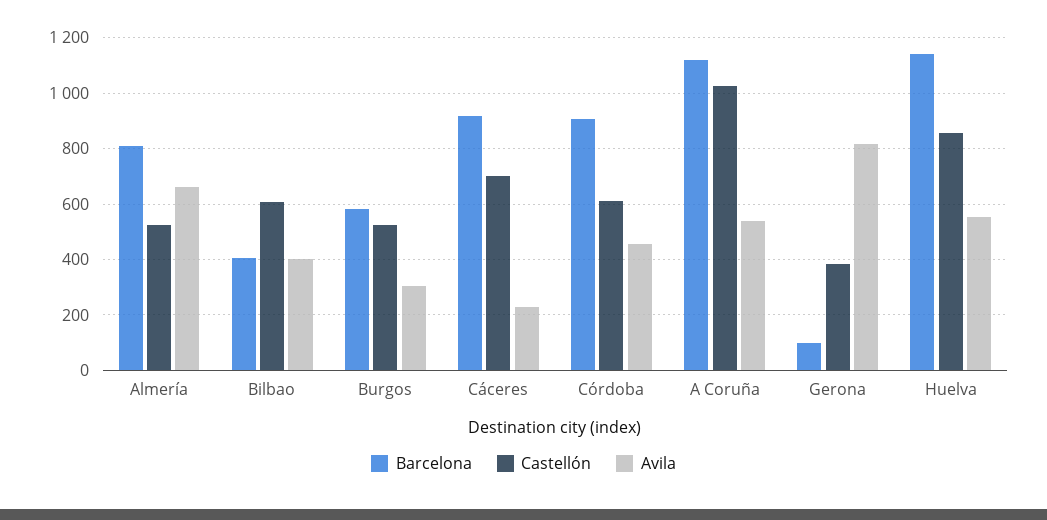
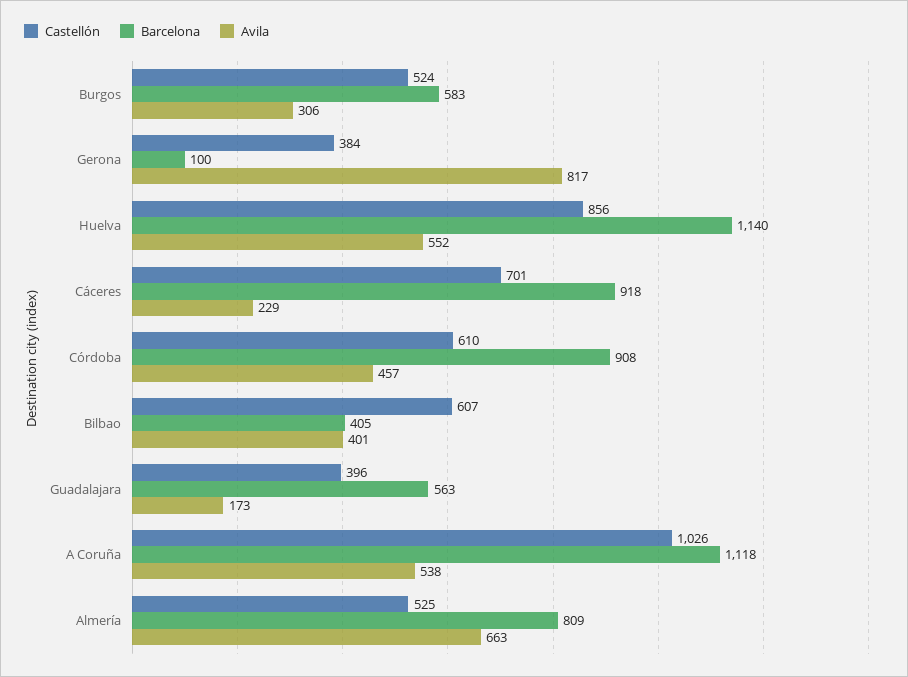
  {
    "Barcelona": {
      "Almería": 809,
      "Bilbao": 405,
      "Burgos": 583,
      "Cáceres": 918,
      "Córdoba": 908,
      "A Coruña": 1118,
      "Gerona": 100,
-     "Huelva": 1140
+     "Huelva": 1140,
+     "Guadalajara": 563
    },
    "Castellón": {
      "Almería": 525,
      "Bilbao": 607,
      "Burgos": 524,
      "Cáceres": 701,
      "Córdoba": 610,
      "A Coruña": 1026,
      "Gerona": 384,
-     "Huelva": 856
+     "Huelva": 856,
+     "Guadalajara": 396
    },
    "Avila": {
      "Almería": 663,
      "Bilbao": 401,
      "Burgos": 306,
      "Cáceres": 229,
      "Córdoba": 457,
      "A Coruña": 538,
      "Gerona": 817,
-     "Huelva": 552
+     "Huelva": 552,
+     "Guadalajara": 173
    }
  }

